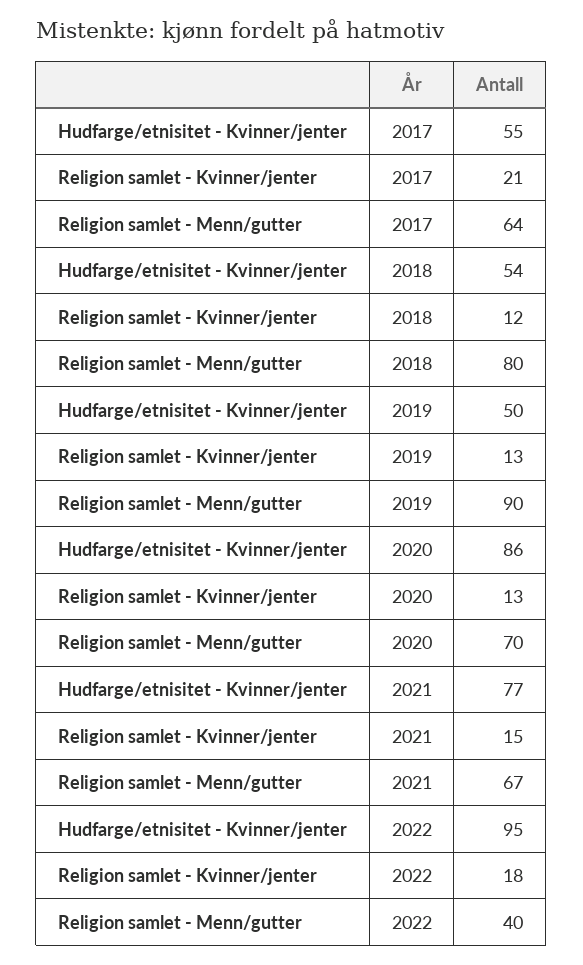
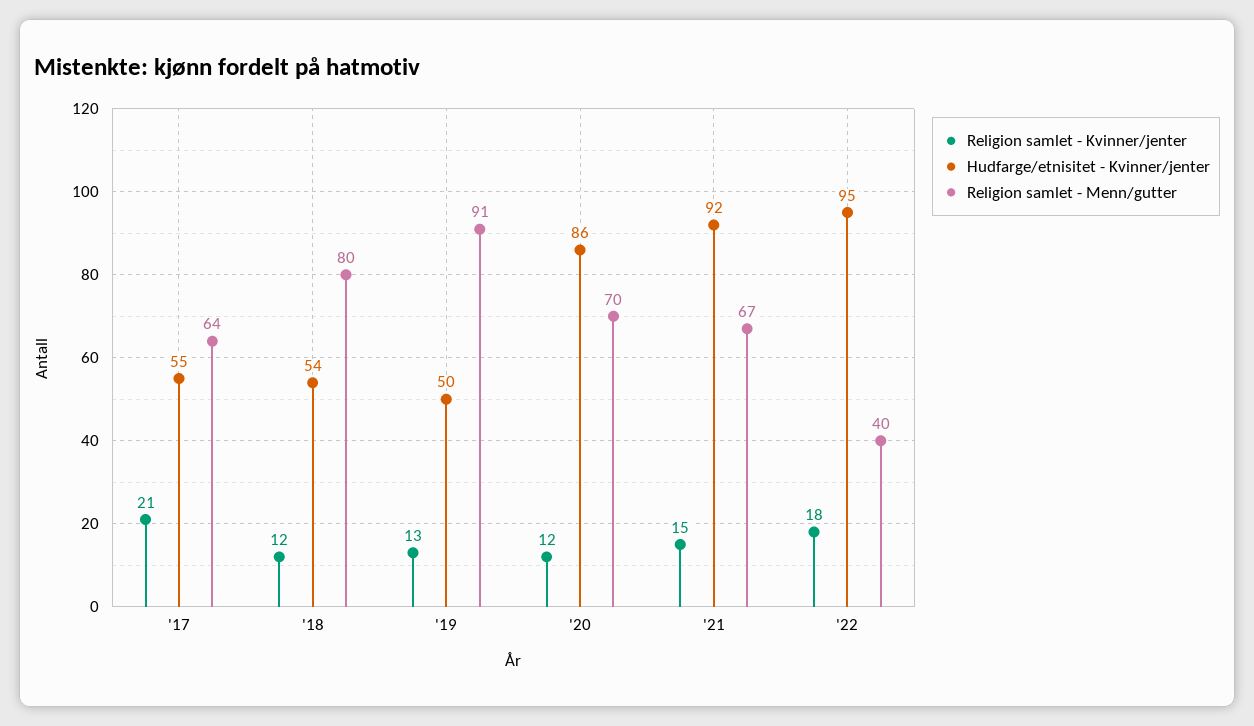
  {
    "Hudfarge/etnisitet - Kvinner/jenter": {
      "2017": 55,
      "2018": 54,
      "2019": 50,
      "2020": 86,
-     "2021": 77,
+     "2021": 92,
      "2022": 95
    },
    "Religion samlet - Kvinner/jenter": {
      "2017": 21,
      "2018": 12,
      "2019": 13,
-     "2020": 13,
+     "2020": 12,
      "2021": 15,
      "2022": 18
    },
    "Religion samlet - Menn/gutter": {
      "2017": 64,
      "2018": 80,
-     "2019": 90,
+     "2019": 91,
      "2020": 70,
      "2021": 67,
      "2022": 40
    }
  }

